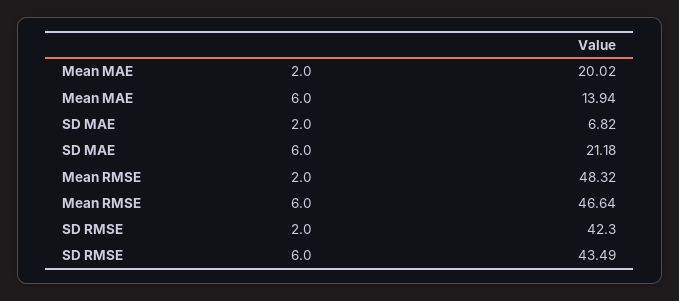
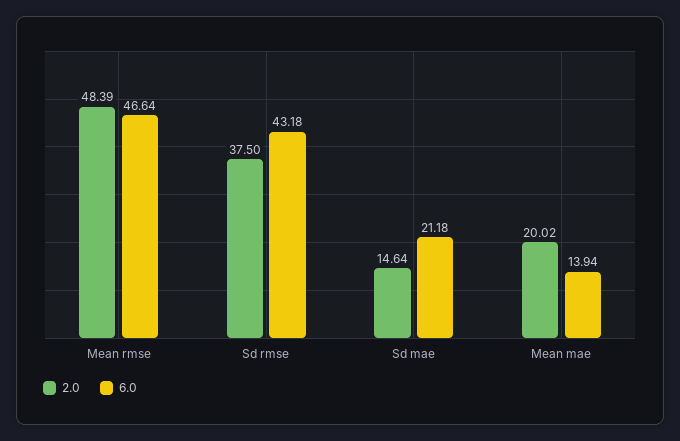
  {
    "2.0": {
      "Mean MAE": 20.02,
-     "SD MAE": 6.82,
+     "SD MAE": 14.64,
-     "Mean RMSE": 48.32,
+     "Mean RMSE": 48.39,
-     "SD RMSE": 42.3
+     "SD RMSE": 37.5
    },
    "6.0": {
      "Mean MAE": 13.94,
      "SD MAE": 21.18,
      "Mean RMSE": 46.64,
-     "SD RMSE": 43.49
+     "SD RMSE": 43.18
    }
  }

